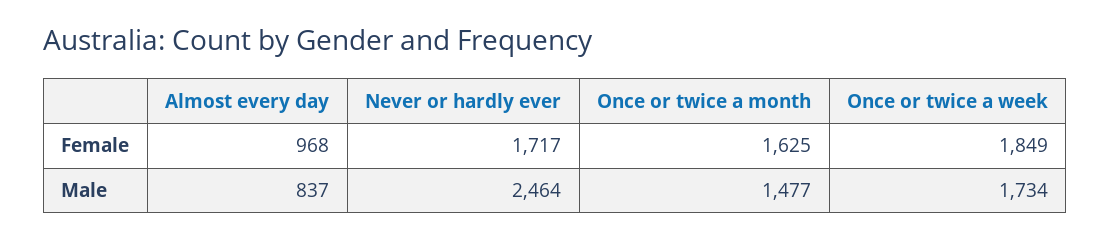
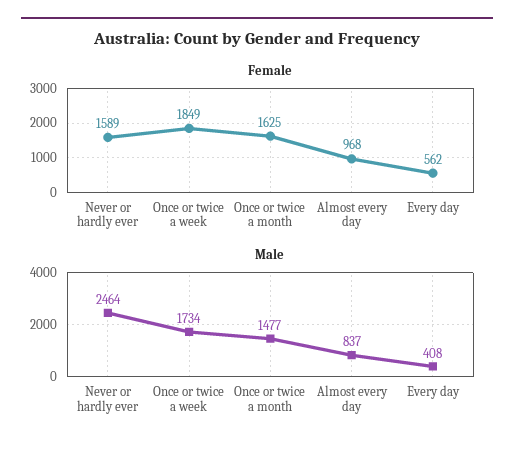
  {
    "Female": {
      "Almost every day": 968,
-     "Never or hardly ever": 1717,
+     "Never or hardly ever": 1589,
      "Once or twice a month": 1625,
-     "Once or twice a week": 1849
+     "Once or twice a week": 1849,
+     "Every day": 562
    },
    "Male": {
      "Almost every day": 837,
      "Never or hardly ever": 2464,
      "Once or twice a month": 1477,
-     "Once or twice a week": 1734
+     "Once or twice a week": 1734,
+     "Every day": 408
    }
  }

